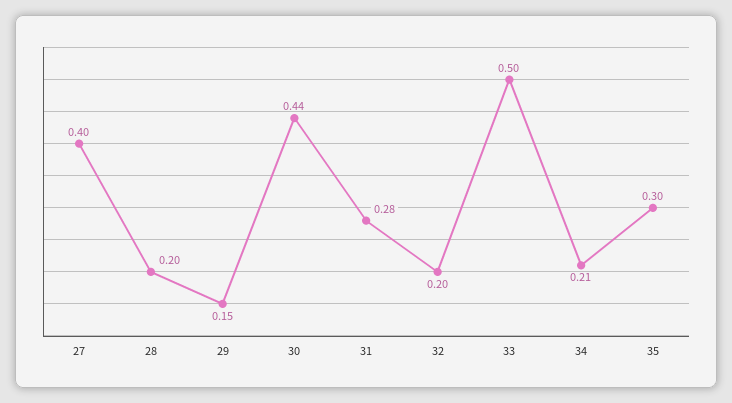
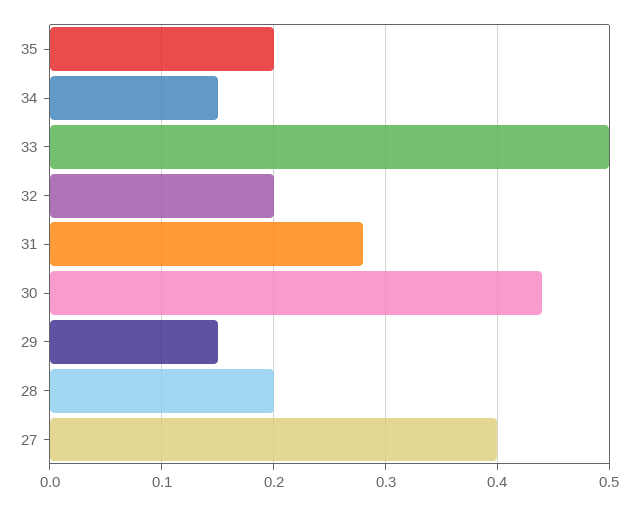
  {
    "27": 0.4,
    "28": 0.2,
    "29": 0.15,
    "30": 0.44,
    "31": 0.28,
    "32": 0.2,
    "33": 0.5,
-   "34": 0.21,
+   "34": 0.15,
-   "35": 0.3
+   "35": 0.2
  }

